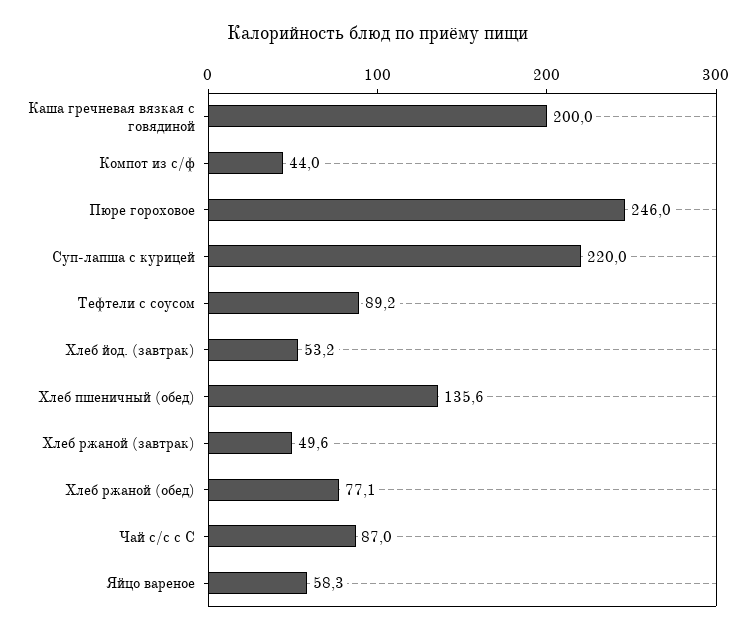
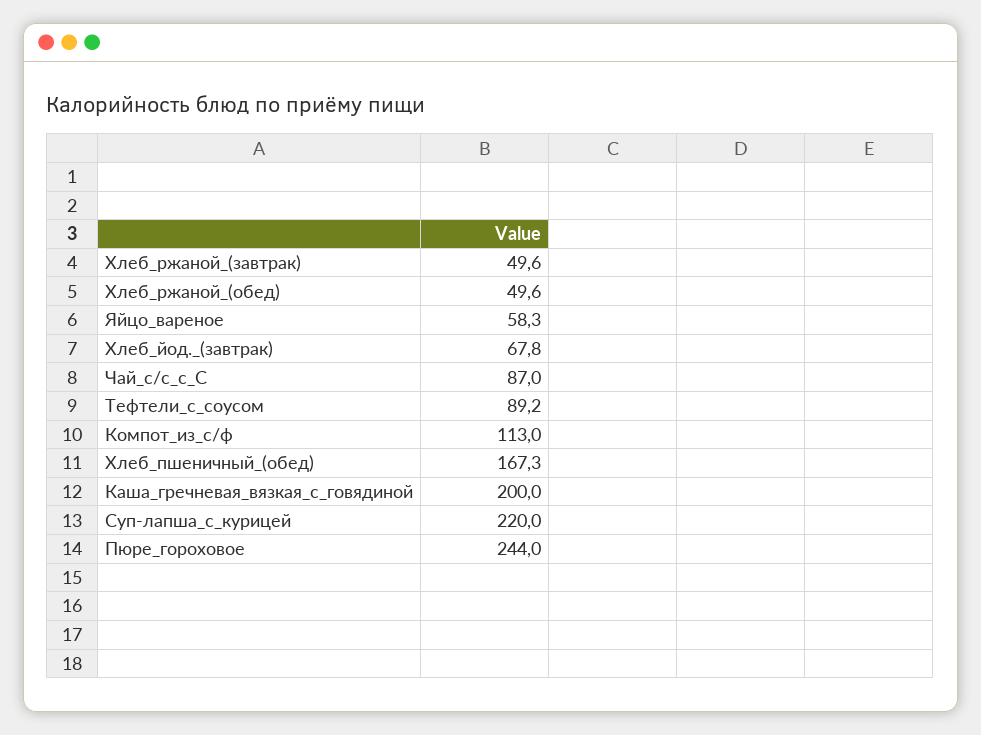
  {
    "Каша гречневая вязкая с говядиной": 200,
-   "Компот из с/ф": 44,
+   "Компот из с/ф": 113,
-   "Пюре гороховое": 246,
+   "Пюре гороховое": 244,
    "Суп-лапша с курицей": 220,
    "Тефтели с соусом": 89.2,
-   "Хлеб йод. (завтрак)": 53.2,
+   "Хлеб йод. (завтрак)": 67.8,
-   "Хлеб пшеничный (обед)": 135.6,
+   "Хлеб пшеничный (обед)": 167.3,
    "Хлеб ржаной (завтрак)": 49.6,
-   "Хлеб ржаной (обед)": 77.1,
+   "Хлеб ржаной (обед)": 49.6,
    "Чай с/с с С": 87,
    "Яйцо вареное": 58.3
  }

